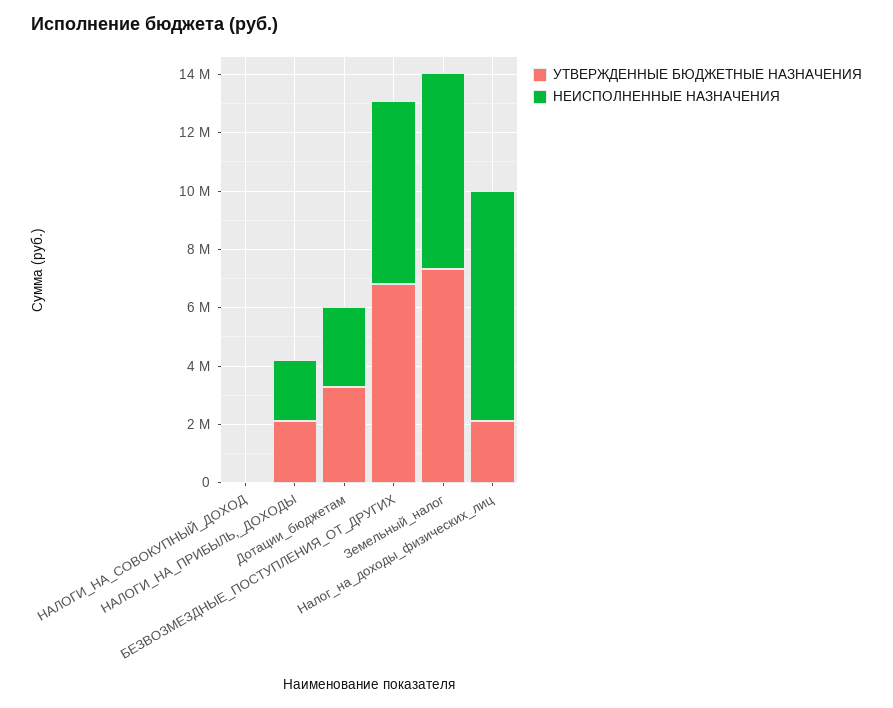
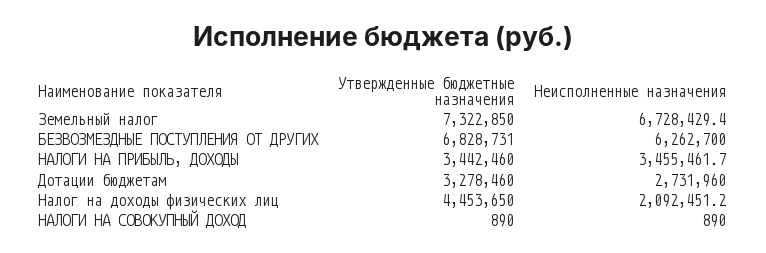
  {
    "УТВЕРЖДЕННЫЕ БЮДЖЕТНЫЕ НАЗНАЧЕНИЯ": {
      "НАЛОГИ_НА_СОВОКУПНЫЙ_ДОХОД": 890,
-     "НАЛОГИ_НА_ПРИБЫЛЬ,_ДОХОДЫ": 2000000,
+     "НАЛОГИ_НА_ПРИБЫЛЬ,_ДОХОДЫ": 3442460,
      "Дотации_бюджетам": 3278460,
      "БЕЗВОЗМЕЗДНЫЕ_ПОСТУПЛЕНИЯ_ОТ_ДРУГИХ": 6828731,
      "Земельный_налог": 7322850,
-     "Налог_на_доходы_физических_лиц": 2000000
+     "Налог_на_доходы_физических_лиц": 4453650
    },
    "НЕИСПОЛНЕННЫЕ НАЗНАЧЕНИЯ": {
      "НАЛОГИ_НА_СОВОКУПНЫЙ_ДОХОД": 890,
-     "НАЛОГИ_НА_ПРИБЫЛЬ,_ДОХОДЫ": 2000000,
+     "НАЛОГИ_НА_ПРИБЫЛЬ,_ДОХОДЫ": 3455461.7,
      "Дотации_бюджетам": 2731960,
      "БЕЗВОЗМЕЗДНЫЕ_ПОСТУПЛЕНИЯ_ОТ_ДРУГИХ": 6262700,
      "Земельный_налог": 6728429.4,
-     "Налог_на_доходы_физических_лиц": 8000000
+     "Налог_на_доходы_физических_лиц": 2092451.2
    }
  }

